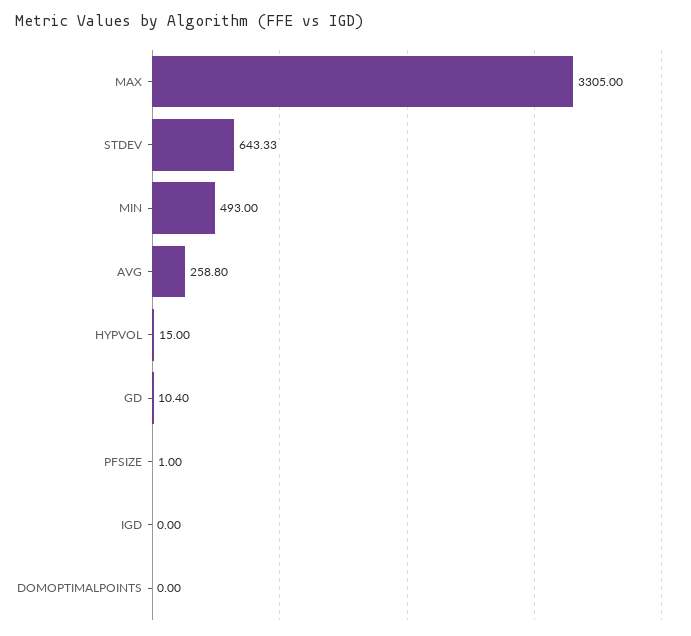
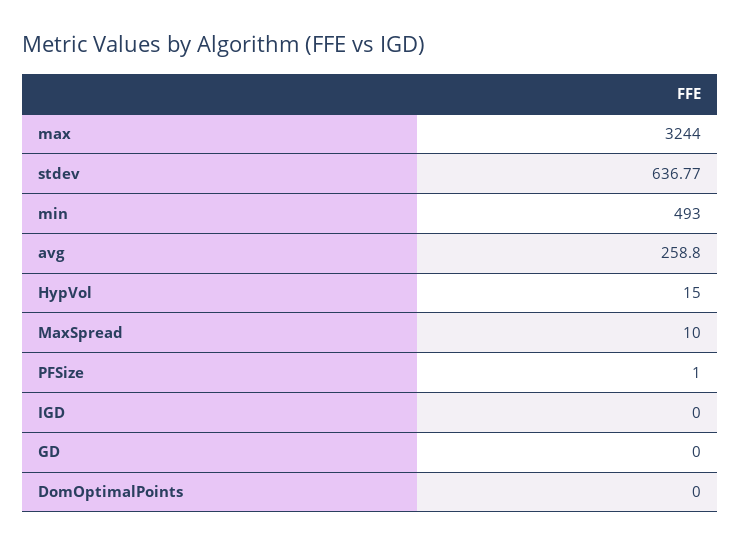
  {
-   "MAX": 3305,
+   "MAX": 3244,
-   "STDEV": 643.33,
+   "STDEV": 636.77,
    "MIN": 493,
    "AVG": 258.8,
    "HYPVOL": 15,
-   "GD": 10.4,
+   "GD": 0,
    "PFSIZE": 1,
    "IGD": 0,
-   "DOMOPTIMALPOINTS": 0
+   "DOMOPTIMALPOINTS": 0,
+   "MaxSpread": 10
  }

